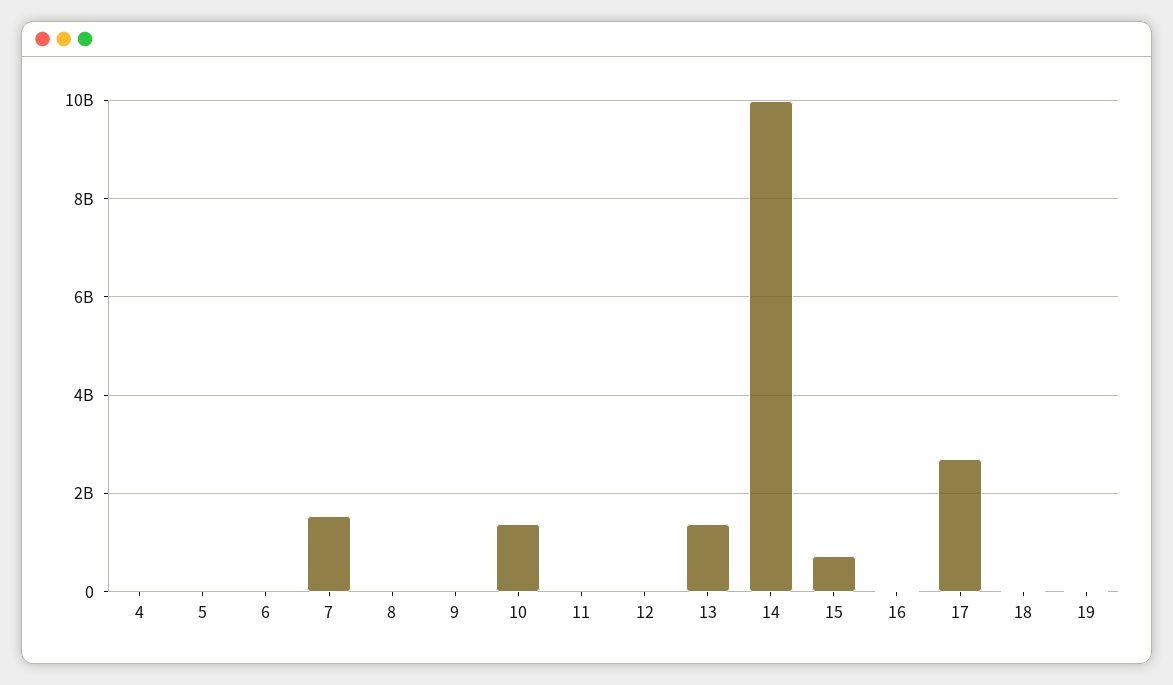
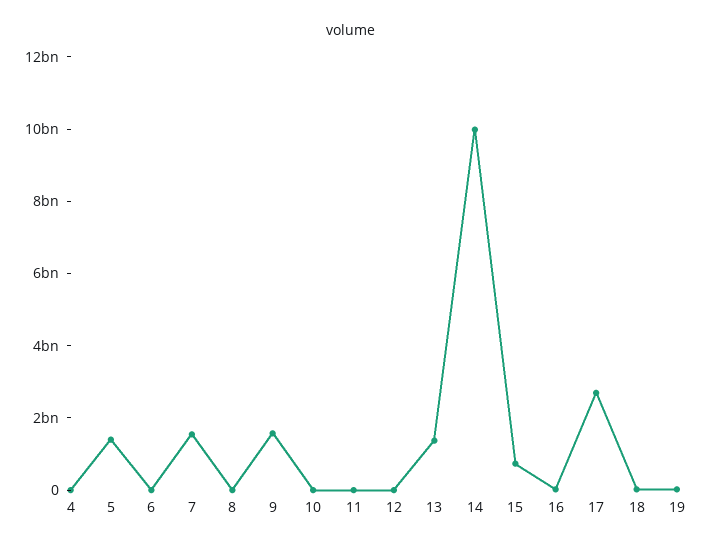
  {
    "4": 0,
-   "5": 0,
+   "5": 1500000000,
    "6": 0,
    "7": 1600000000,
    "8": 0,
-   "9": 0,
+   "9": 1500000000,
-   "10": 1400000000,
+   "10": 0,
    "11": 0,
    "12": 0,
    "13": 1400000000,
    "14": 10000000000,
    "15": 800000000,
    "16": 0,
    "17": 2600000000,
    "18": 0,
    "19": 0
  }

